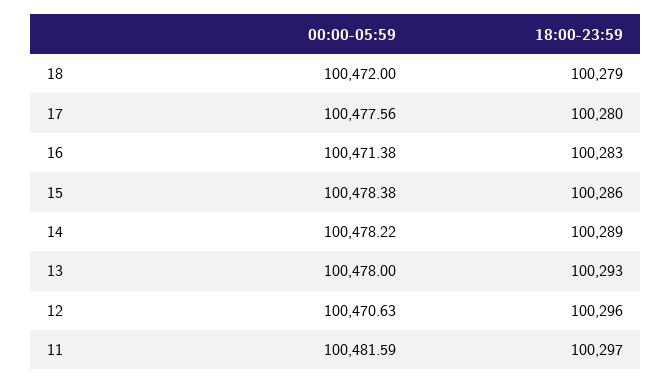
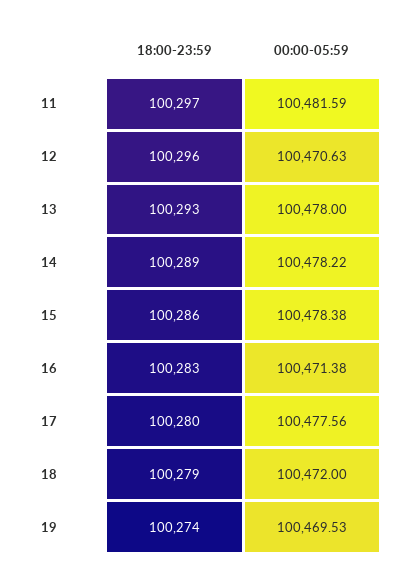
  {
    "00:00-05:59": {
      "18": 100472,
      "17": 100477.56,
      "16": 100471.38,
      "15": 100478.38,
      "14": 100478.22,
      "13": 100478,
      "12": 100470.63,
-     "11": 100481.59
+     "11": 100481.59,
+     "19": 100469.53
    },
    "18:00-23:59": {
      "18": 100279,
      "17": 100280,
      "16": 100283,
      "15": 100286,
      "14": 100289,
      "13": 100293,
      "12": 100296,
-     "11": 100297
+     "11": 100297,
+     "19": 100274
    }
  }

